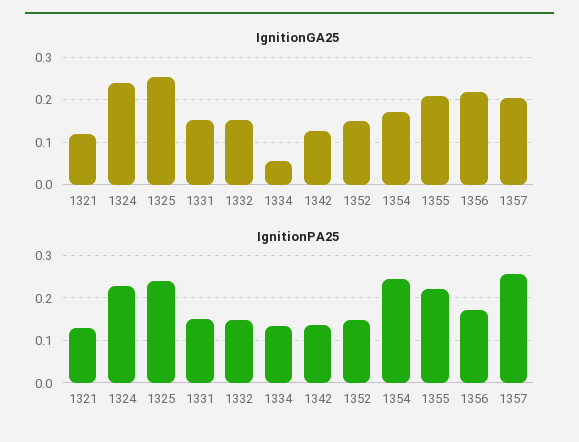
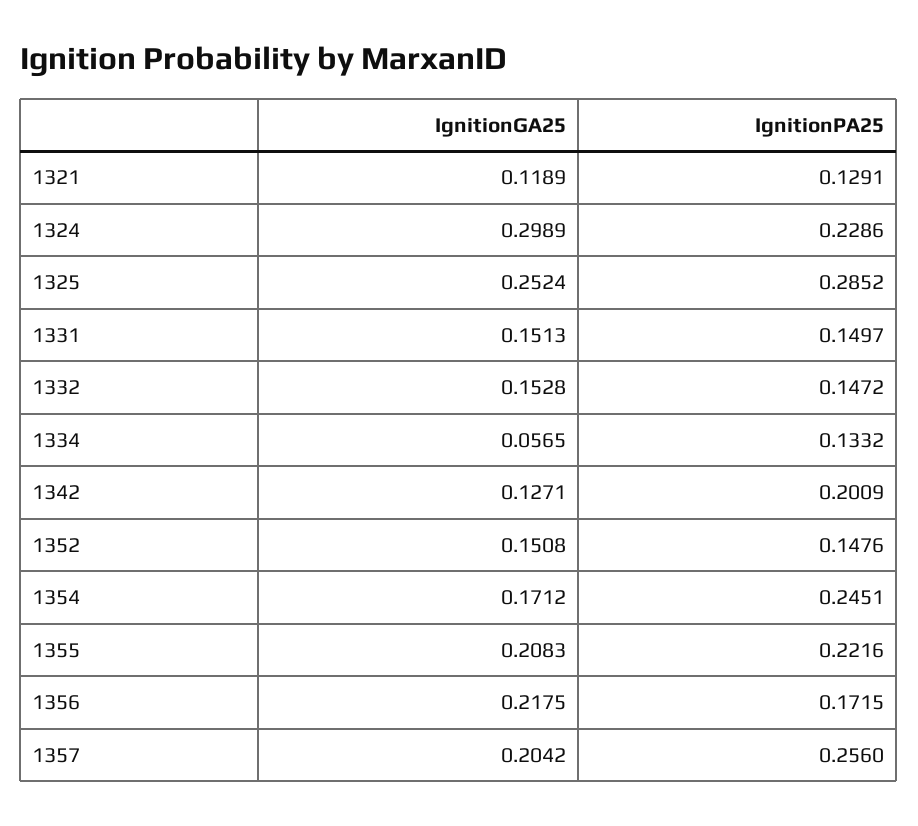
  {
    "IgnitionGA25": {
      "1321": 0.1189,
-     "1324": 0.24,
+     "1324": 0.2989,
      "1325": 0.2524,
      "1331": 0.1513,
      "1332": 0.1528,
      "1334": 0.0565,
      "1342": 0.1271,
      "1352": 0.1508,
      "1354": 0.1712,
      "1355": 0.2083,
      "1356": 0.2175,
      "1357": 0.2042
    },
    "IgnitionPA25": {
      "1321": 0.1291,
      "1324": 0.2286,
-     "1325": 0.24,
+     "1325": 0.2852,
      "1331": 0.1497,
      "1332": 0.1472,
      "1334": 0.1332,
-     "1342": 0.14,
+     "1342": 0.2009,
      "1352": 0.1476,
      "1354": 0.2451,
      "1355": 0.2216,
      "1356": 0.1715,
      "1357": 0.256
    }
  }

